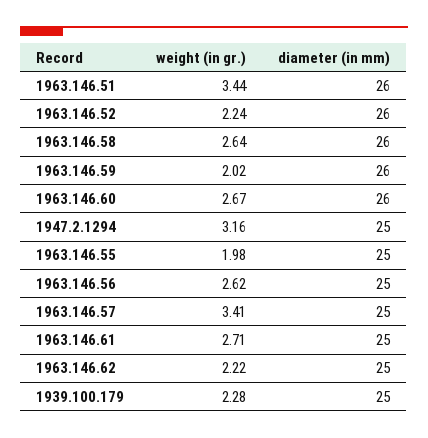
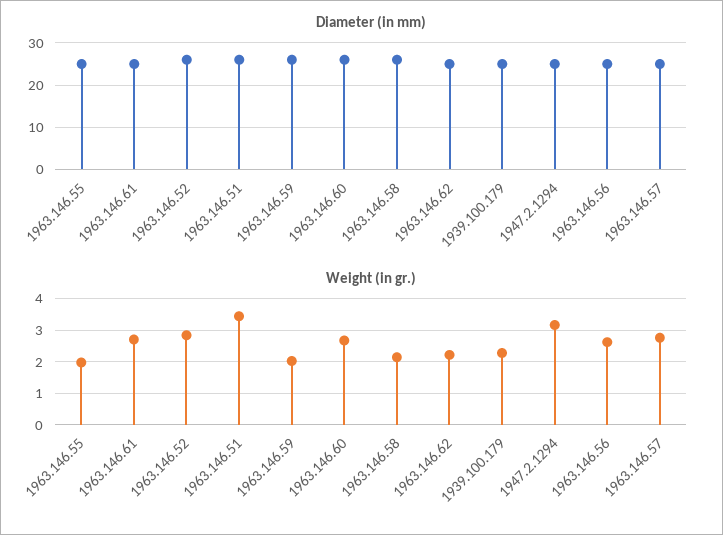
  {
    "weight (in gr.)": {
      "1963.146.51": 3.44,
-     "1963.146.52": 2.24,
+     "1963.146.52": 2.8,
-     "1963.146.58": 2.64,
+     "1963.146.58": 2.2,
      "1963.146.59": 2.02,
      "1963.146.60": 2.67,
      "1947.2.1294": 3.16,
      "1963.146.55": 1.98,
      "1963.146.56": 2.62,
-     "1963.146.57": 3.41,
+     "1963.146.57": 2.8,
      "1963.146.61": 2.71,
      "1963.146.62": 2.22,
      "1939.100.179": 2.28
    },
    "diameter (in mm)": {
      "1963.146.51": 26,
      "1963.146.52": 26,
      "1963.146.58": 26,
      "1963.146.59": 26,
      "1963.146.60": 26,
      "1947.2.1294": 25,
      "1963.146.55": 25,
      "1963.146.56": 25,
      "1963.146.57": 25,
      "1963.146.61": 25,
      "1963.146.62": 25,
      "1939.100.179": 25
    }
  }

